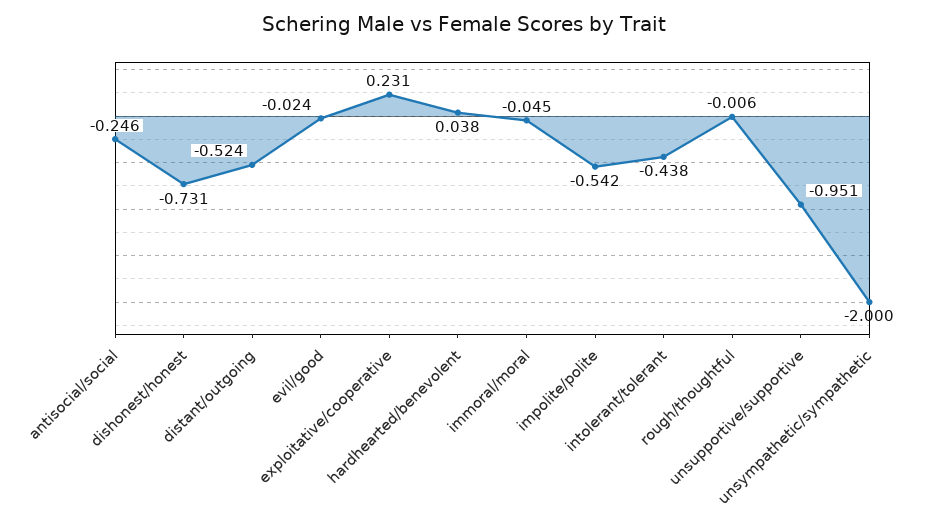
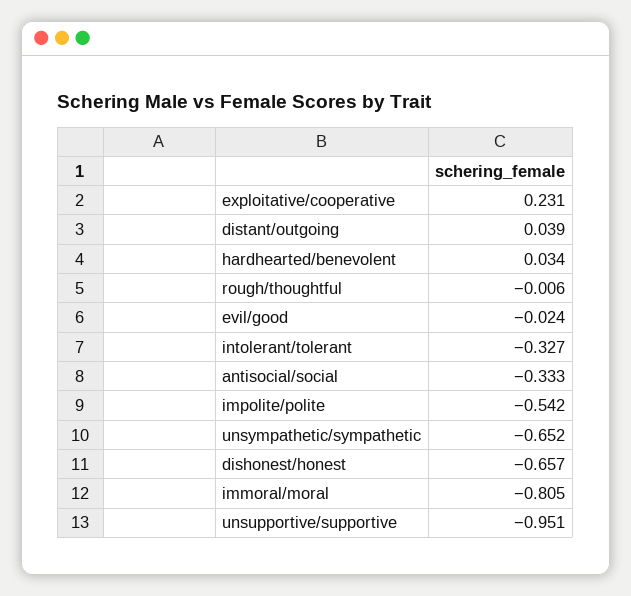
  {
-   "antisocial/social": -0.246,
+   "antisocial/social": -0.333,
-   "dishonest/honest": -0.731,
+   "dishonest/honest": -0.657,
-   "distant/outgoing": -0.524,
+   "distant/outgoing": 0.039,
    "evil/good": -0.024,
    "exploitative/cooperative": 0.231,
-   "hardhearted/benevolent": 0.038,
+   "hardhearted/benevolent": 0.034,
-   "immoral/moral": -0.045,
+   "immoral/moral": -0.805,
    "impolite/polite": -0.542,
-   "intolerant/tolerant": -0.438,
+   "intolerant/tolerant": -0.327,
    "rough/thoughtful": -0.006,
    "unsupportive/supportive": -0.951,
-   "unsympathetic/sympathetic": -2
+   "unsympathetic/sympathetic": -0.652
  }

